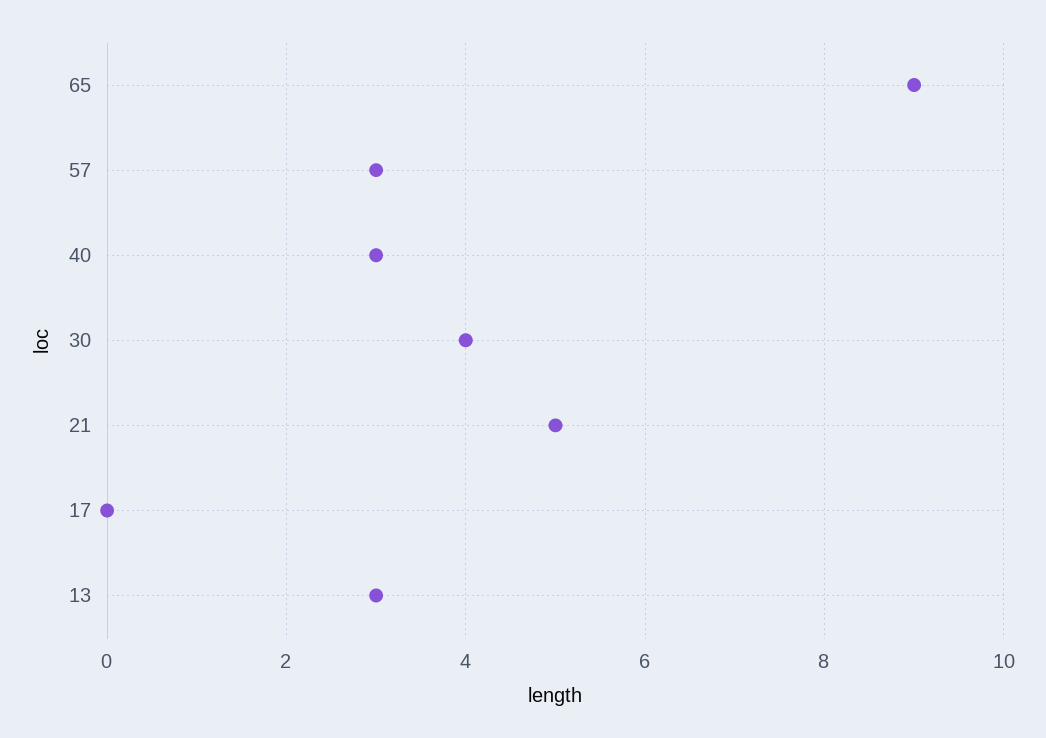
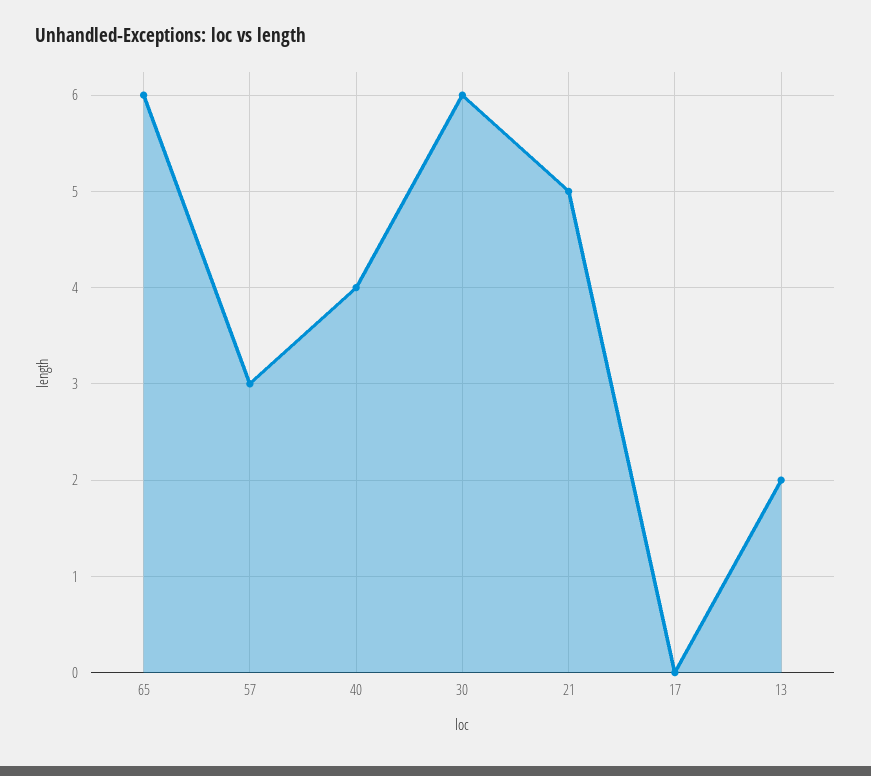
  {
-   "65": 9,
+   "65": 6,
    "57": 3,
-   "40": 3,
+   "40": 4,
-   "30": 4,
+   "30": 6,
    "21": 5,
    "17": 0,
-   "13": 3
+   "13": 2
  }

